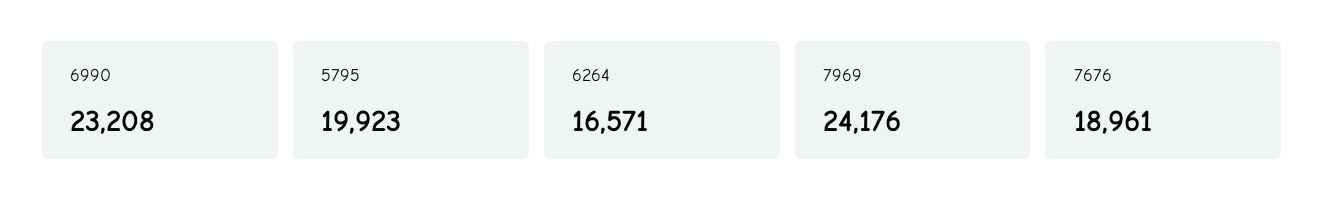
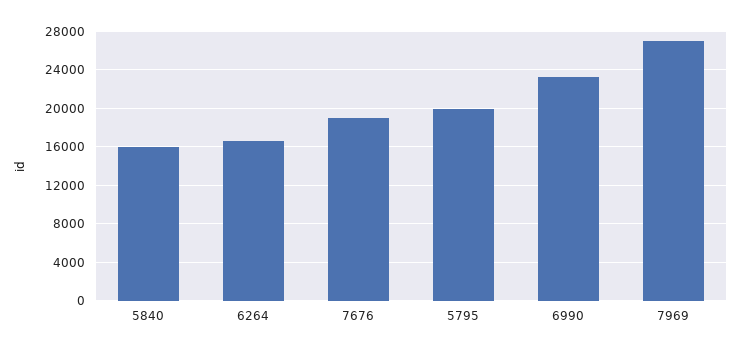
  {
    "6990": 23208,
    "5795": 19923,
    "6264": 16571,
-   "7969": 24176,
+   "7969": 27000,
-   "7676": 18961
+   "7676": 18961,
+   "5840": 16000
  }

